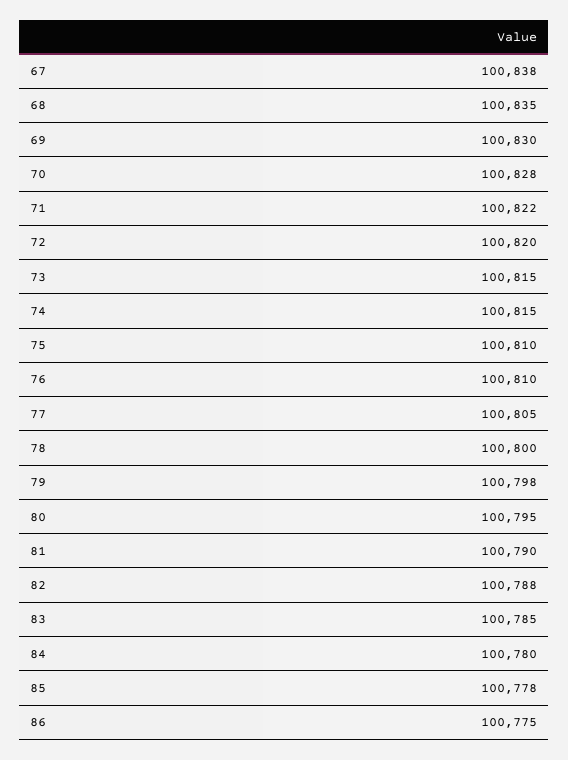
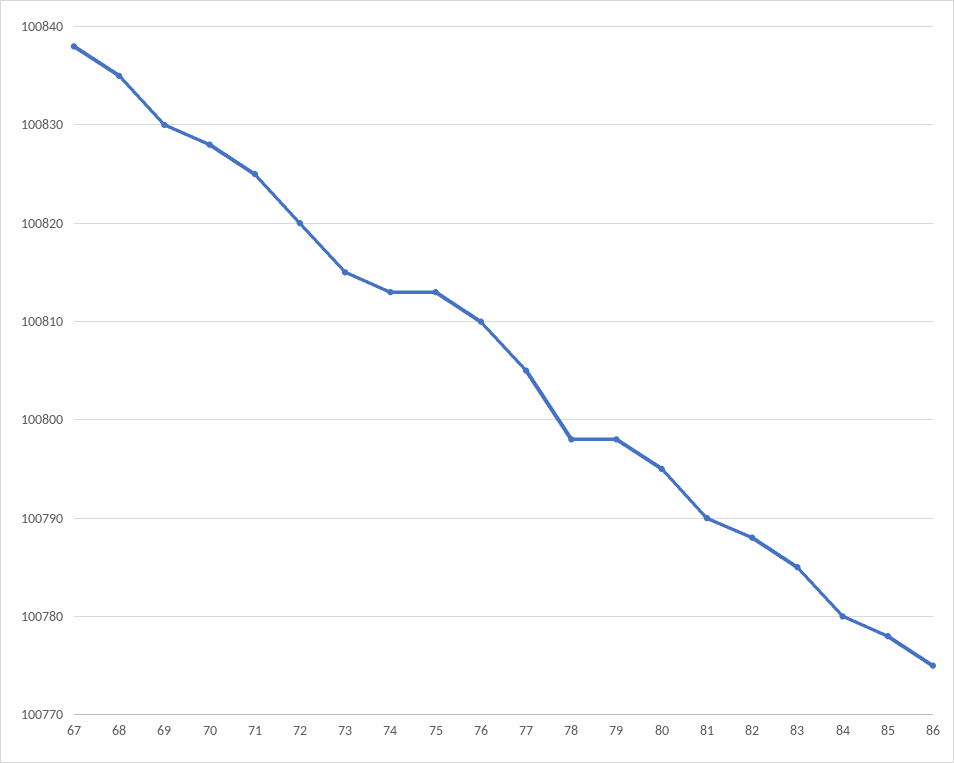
  {
    "67": 100838,
    "68": 100835,
    "69": 100830,
    "70": 100828,
-   "71": 100822,
+   "71": 100825,
    "72": 100820,
    "73": 100815,
-   "74": 100815,
+   "74": 100813,
-   "75": 100810,
+   "75": 100813,
    "76": 100810,
    "77": 100805,
-   "78": 100800,
+   "78": 100798,
    "79": 100798,
    "80": 100795,
    "81": 100790,
    "82": 100788,
    "83": 100785,
    "84": 100780,
    "85": 100778,
    "86": 100775
  }

